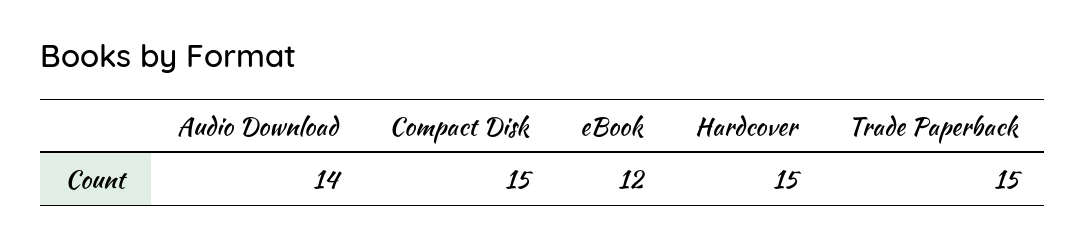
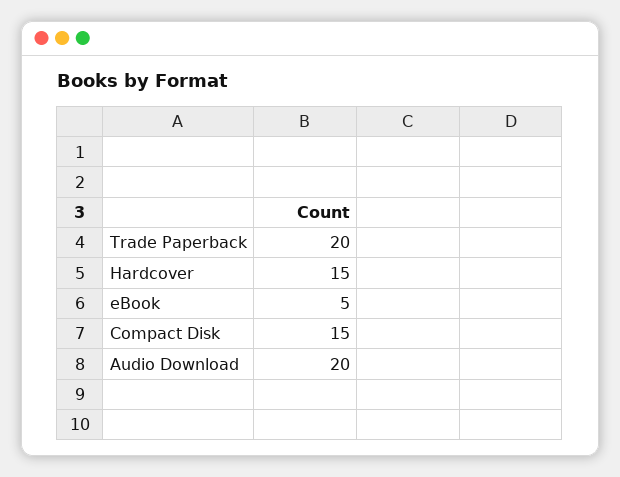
  {
-   "Audio Download": 14,
+   "Audio Download": 20,
    "Compact Disk": 15,
-   "eBook": 12,
+   "eBook": 5,
    "Hardcover": 15,
-   "Trade Paperback": 15
+   "Trade Paperback": 20
  }

